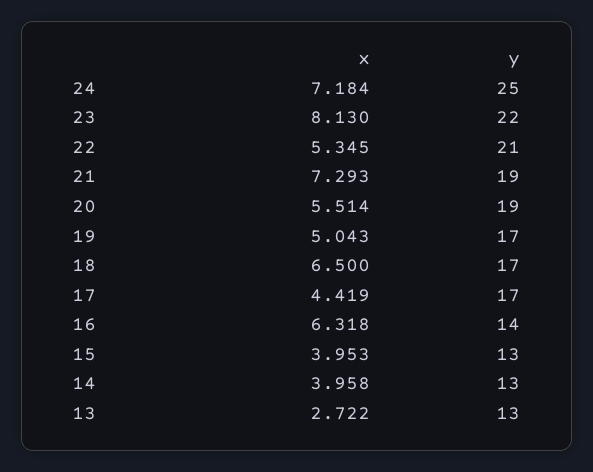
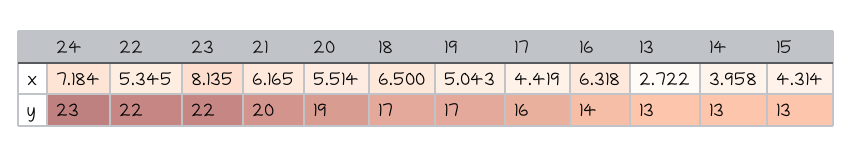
  {
    "x": {
      "24": 7.184,
-     "23": 8.13,
+     "23": 8.135,
      "22": 5.345,
-     "21": 7.293,
+     "21": 6.165,
      "20": 5.514,
      "19": 5.043,
      "18": 6.5,
      "17": 4.419,
      "16": 6.318,
-     "15": 3.953,
+     "15": 4.314,
      "14": 3.958,
      "13": 2.722
    },
    "y": {
-     "24": 25,
+     "24": 23,
      "23": 22,
-     "22": 21,
+     "22": 22,
-     "21": 19,
+     "21": 20,
      "20": 19,
      "19": 17,
      "18": 17,
-     "17": 17,
+     "17": 16,
      "16": 14,
      "15": 13,
      "14": 13,
      "13": 13
    }
  }

